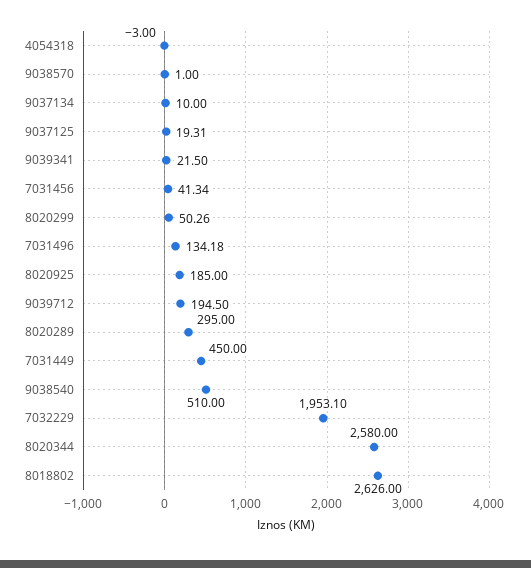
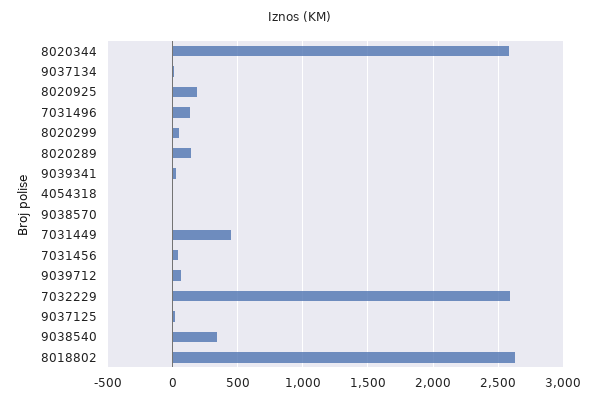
  {
    "4054318": -3,
    "9038570": 1,
    "9037134": 10,
    "9037125": 19.31,
    "9039341": 21.5,
    "7031456": 41.34,
    "8020299": 50.26,
    "7031496": 134.18,
    "8020925": 185,
-   "9039712": 194.5,
+   "9039712": 50,
-   "8020289": 295,
+   "8020289": 150,
    "7031449": 450,
-   "9038540": 510,
+   "9038540": 350,
-   "7032229": 1953.1,
+   "7032229": 2600,
    "8020344": 2580,
    "8018802": 2626
  }

